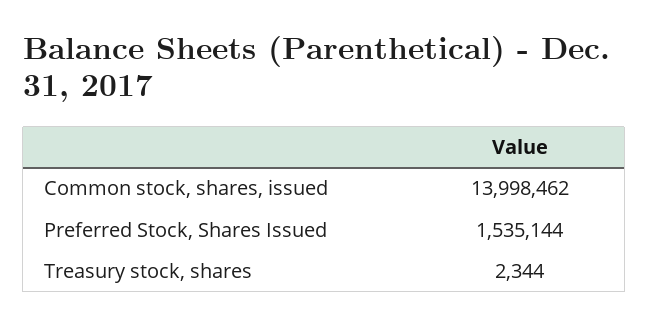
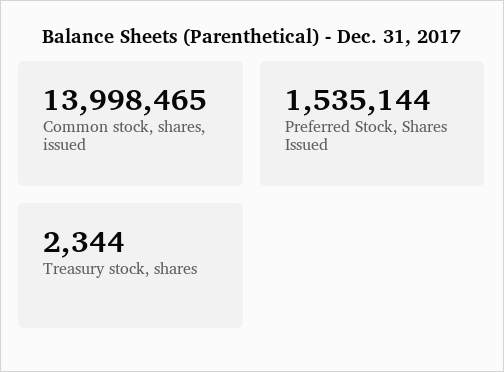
  {
-   "Common stock, shares, issued": 13998462,
+   "Common stock, shares, issued": 13998465,
    "Preferred Stock, Shares Issued": 1535144,
    "Treasury stock, shares": 2344
  }

